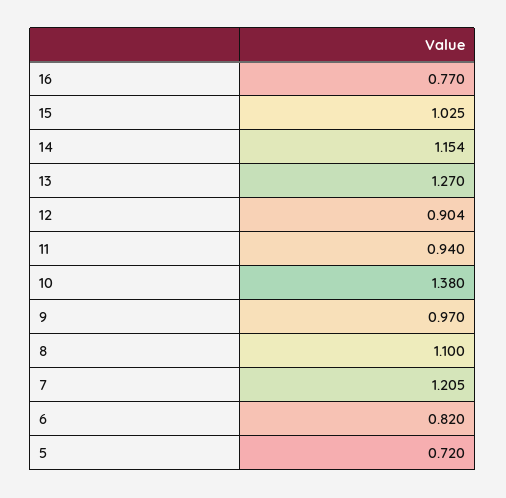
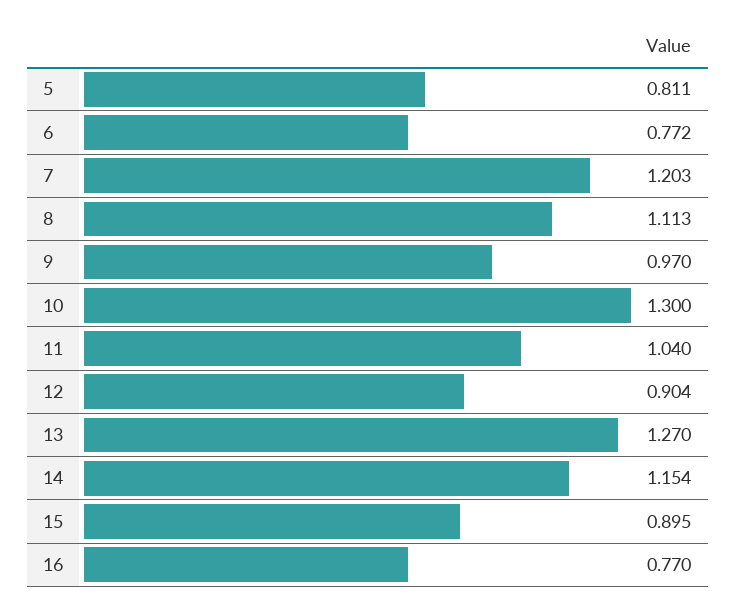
  {
    "16": 0.77,
-   "15": 1.025,
+   "15": 0.895,
    "14": 1.154,
    "13": 1.27,
    "12": 0.904,
-   "11": 0.94,
+   "11": 1.04,
-   "10": 1.38,
+   "10": 1.3,
    "9": 0.97,
-   "8": 1.1,
+   "8": 1.113,
-   "7": 1.205,
+   "7": 1.203,
-   "6": 0.82,
+   "6": 0.772,
-   "5": 0.72
+   "5": 0.811
  }

